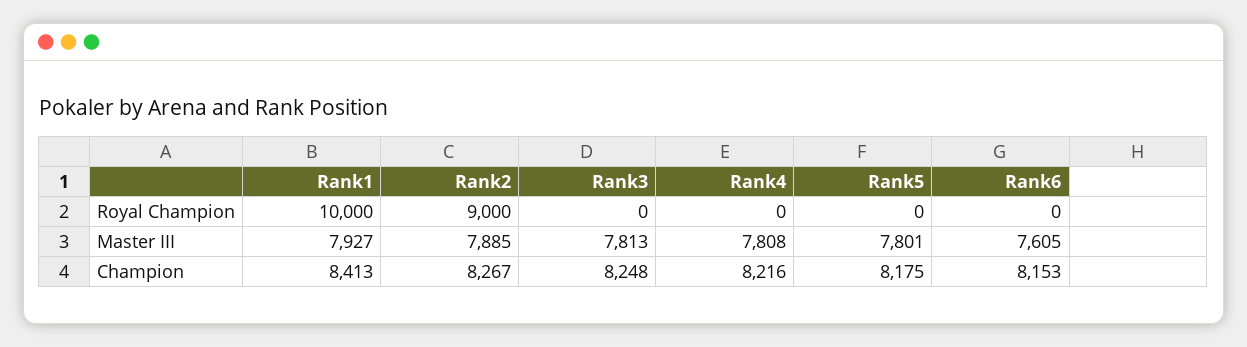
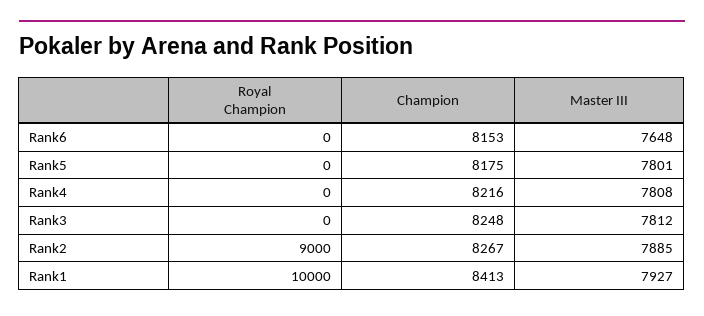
  {
    "Rank1": {
      "Royal Champion": 10000,
      "Master III": 7927,
      "Champion": 8413
    },
    "Rank2": {
      "Royal Champion": 9000,
      "Master III": 7885,
      "Champion": 8267
    },
    "Rank3": {
      "Royal Champion": 0,
-     "Master III": 7813,
+     "Master III": 7812,
      "Champion": 8248
    },
    "Rank4": {
      "Royal Champion": 0,
      "Master III": 7808,
      "Champion": 8216
    },
    "Rank5": {
      "Royal Champion": 0,
      "Master III": 7801,
      "Champion": 8175
    },
    "Rank6": {
      "Royal Champion": 0,
-     "Master III": 7605,
+     "Master III": 7648,
      "Champion": 8153
    }
  }

